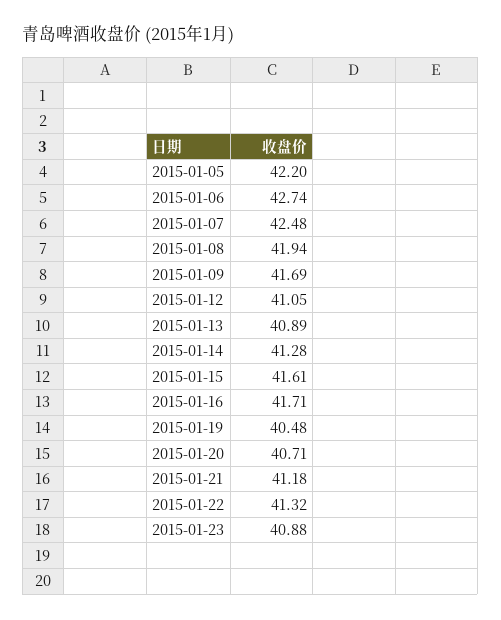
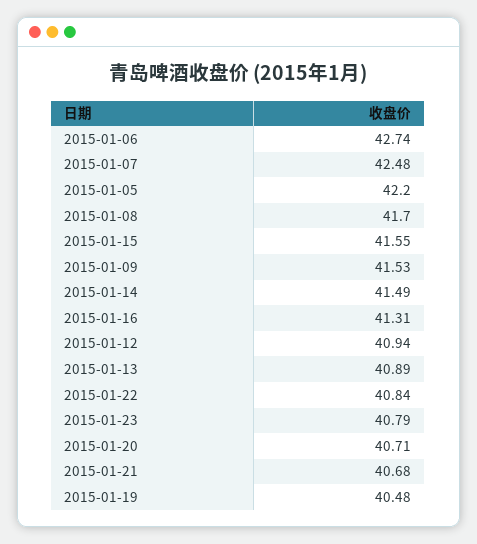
  {
    "2015-01-05": 42.2,
    "2015-01-06": 42.74,
    "2015-01-07": 42.48,
-   "2015-01-08": 41.94,
+   "2015-01-08": 41.7,
-   "2015-01-09": 41.69,
+   "2015-01-09": 41.53,
-   "2015-01-12": 41.05,
+   "2015-01-12": 40.94,
    "2015-01-13": 40.89,
-   "2015-01-14": 41.28,
+   "2015-01-14": 41.49,
-   "2015-01-15": 41.61,
+   "2015-01-15": 41.55,
-   "2015-01-16": 41.71,
+   "2015-01-16": 41.31,
    "2015-01-19": 40.48,
    "2015-01-20": 40.71,
-   "2015-01-21": 41.18,
+   "2015-01-21": 40.68,
-   "2015-01-22": 41.32,
+   "2015-01-22": 40.84,
-   "2015-01-23": 40.88
+   "2015-01-23": 40.79
  }

